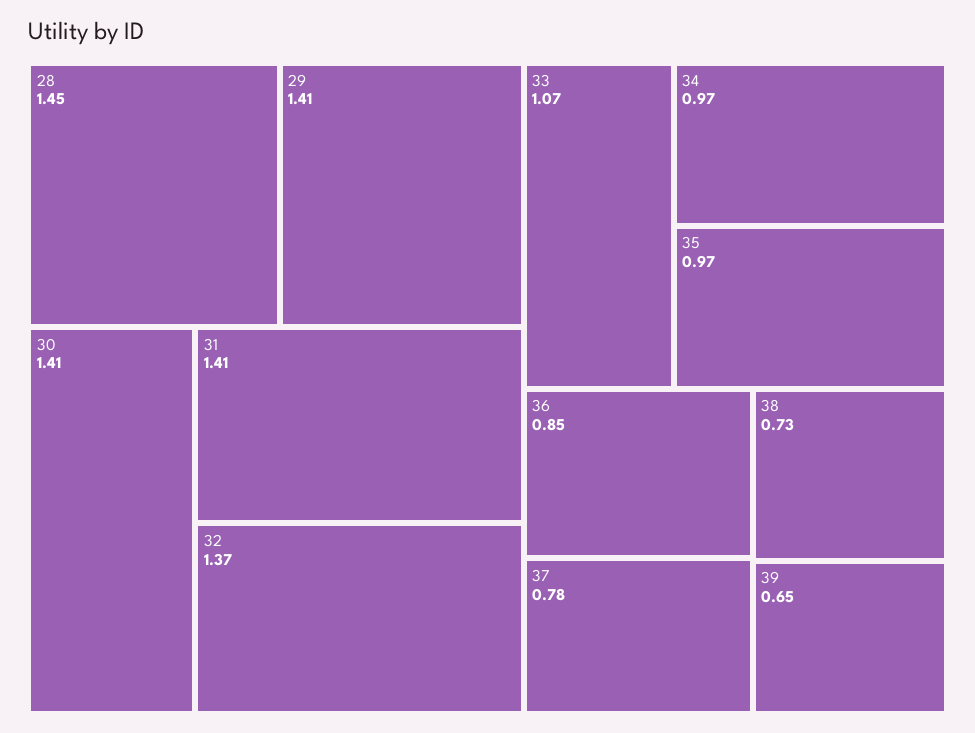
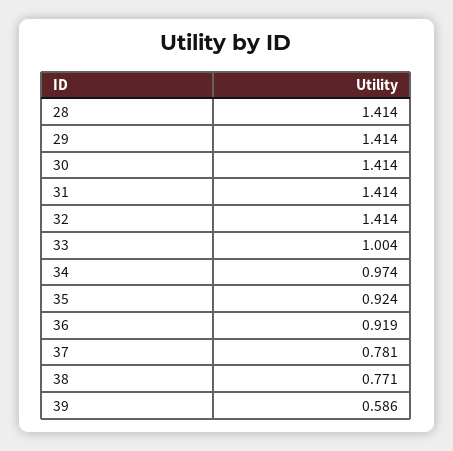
  {
-   "28": 1.45,
+   "28": 1.414,
    "29": 1.414,
    "30": 1.414,
    "31": 1.414,
-   "32": 1.37,
+   "32": 1.414,
-   "33": 1.07,
+   "33": 1.004,
    "34": 0.974,
-   "35": 0.97,
+   "35": 0.924,
-   "36": 0.85,
+   "36": 0.919,
    "37": 0.781,
-   "38": 0.73,
+   "38": 0.771,
-   "39": 0.65
+   "39": 0.586
  }

